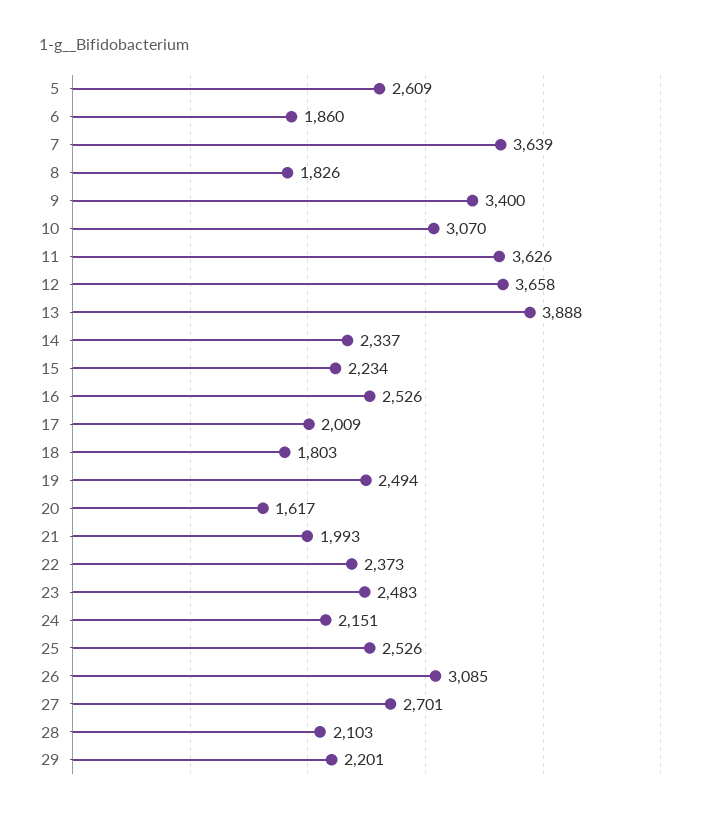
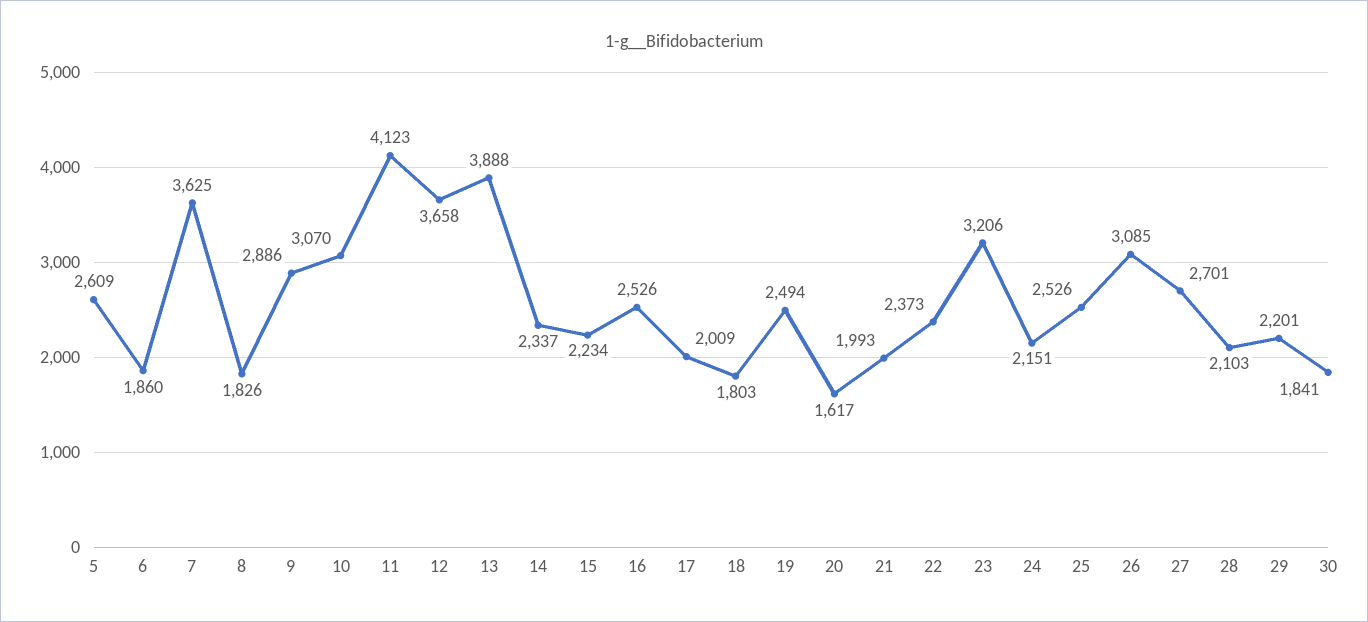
  {
    "5": 2609,
    "6": 1860,
-   "7": 3639,
+   "7": 3625,
    "8": 1826,
-   "9": 3400,
+   "9": 2886,
    "10": 3070,
-   "11": 3626,
+   "11": 4123,
    "12": 3658,
    "13": 3888,
    "14": 2337,
    "15": 2234,
    "16": 2526,
    "17": 2009,
    "18": 1803,
    "19": 2494,
    "20": 1617,
    "21": 1993,
    "22": 2373,
-   "23": 2483,
+   "23": 3206,
    "24": 2151,
    "25": 2526,
    "26": 3085,
    "27": 2701,
    "28": 2103,
-   "29": 2201
+   "29": 2201,
+   "30": 1841
  }

